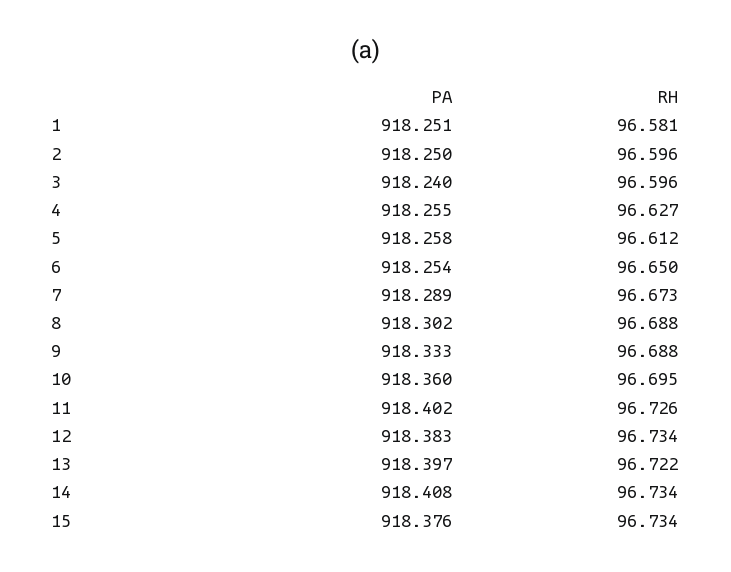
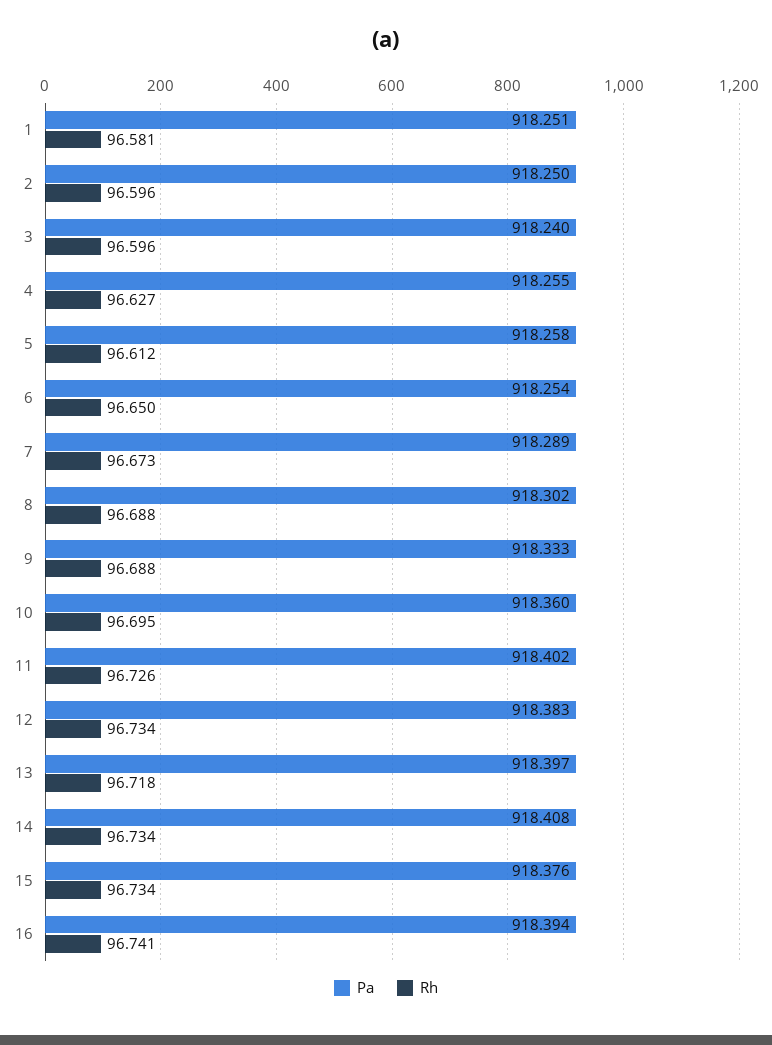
  {
    "PA": {
      "1": 918.251,
      "2": 918.25,
      "3": 918.24,
      "4": 918.255,
      "5": 918.258,
      "6": 918.254,
      "7": 918.289,
      "8": 918.302,
      "9": 918.333,
      "10": 918.36,
      "11": 918.402,
      "12": 918.383,
      "13": 918.397,
      "14": 918.408,
-     "15": 918.376
+     "15": 918.376,
+     "16": 918.394
    },
    "RH": {
      "1": 96.581,
      "2": 96.596,
      "3": 96.596,
      "4": 96.627,
      "5": 96.612,
      "6": 96.65,
      "7": 96.673,
      "8": 96.688,
      "9": 96.688,
      "10": 96.695,
      "11": 96.726,
      "12": 96.734,
-     "13": 96.722,
+     "13": 96.718,
      "14": 96.734,
-     "15": 96.734
+     "15": 96.734,
+     "16": 96.741
    }
  }

